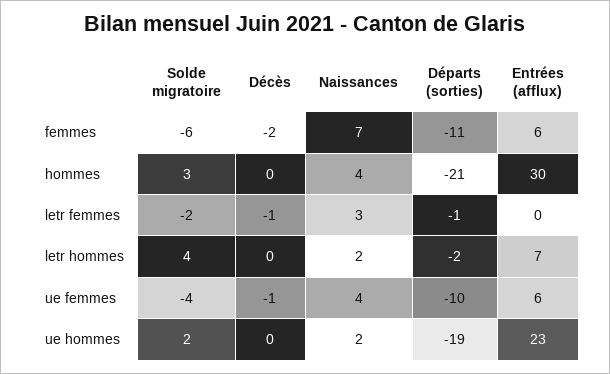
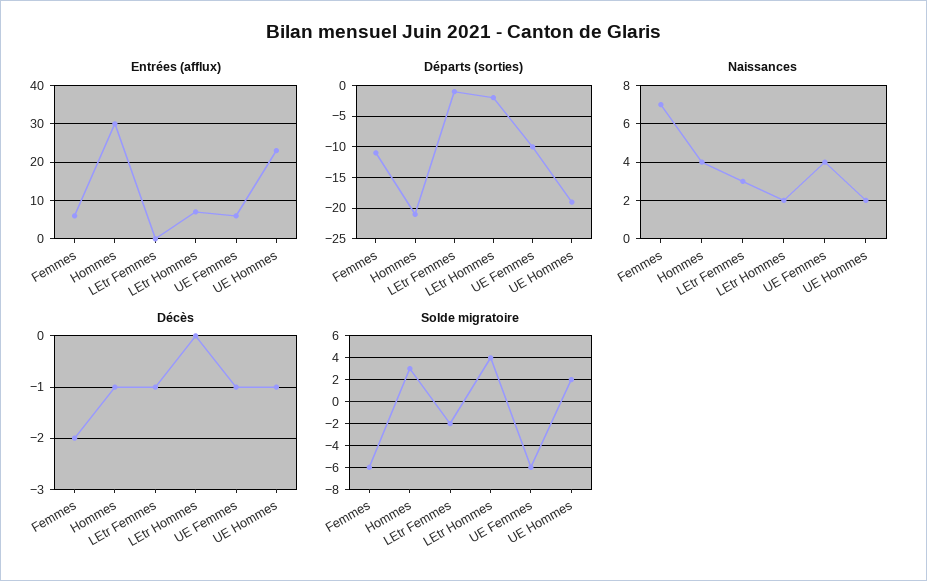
  {
    "Solde migratoire": {
      "femmes": -6,
      "hommes": 3,
      "letr femmes": -2,
      "letr hommes": 4,
-     "ue femmes": -4,
+     "ue femmes": -6,
      "ue hommes": 2
    },
    "Décès": {
      "femmes": -2,
-     "hommes": 0,
+     "hommes": -1,
      "letr femmes": -1,
      "letr hommes": 0,
      "ue femmes": -1,
-     "ue hommes": 0
+     "ue hommes": -1
    },
    "Naissances": {
      "femmes": 7,
      "hommes": 4,
      "letr femmes": 3,
      "letr hommes": 2,
      "ue femmes": 4,
      "ue hommes": 2
    },
    "Départs (sorties)": {
      "femmes": -11,
      "hommes": -21,
      "letr femmes": -1,
      "letr hommes": -2,
      "ue femmes": -10,
      "ue hommes": -19
    },
    "Entrées (afflux)": {
      "femmes": 6,
      "hommes": 30,
      "letr femmes": 0,
      "letr hommes": 7,
      "ue femmes": 6,
      "ue hommes": 23
    }
  }

